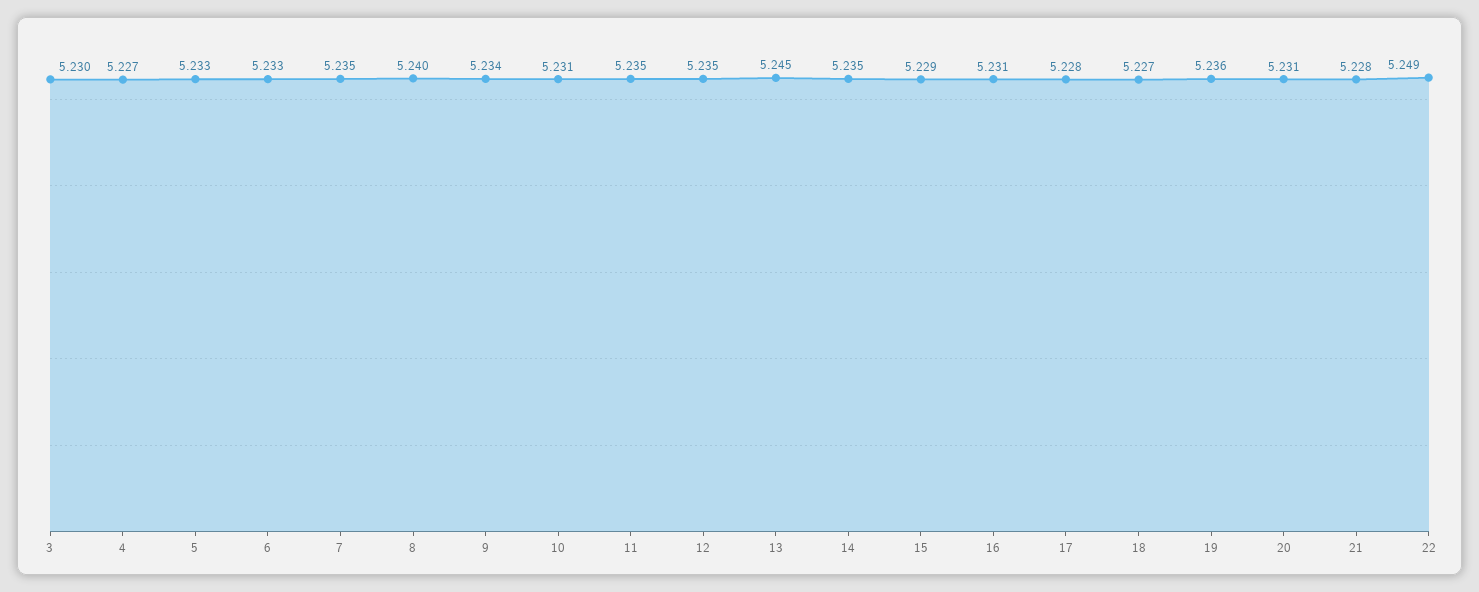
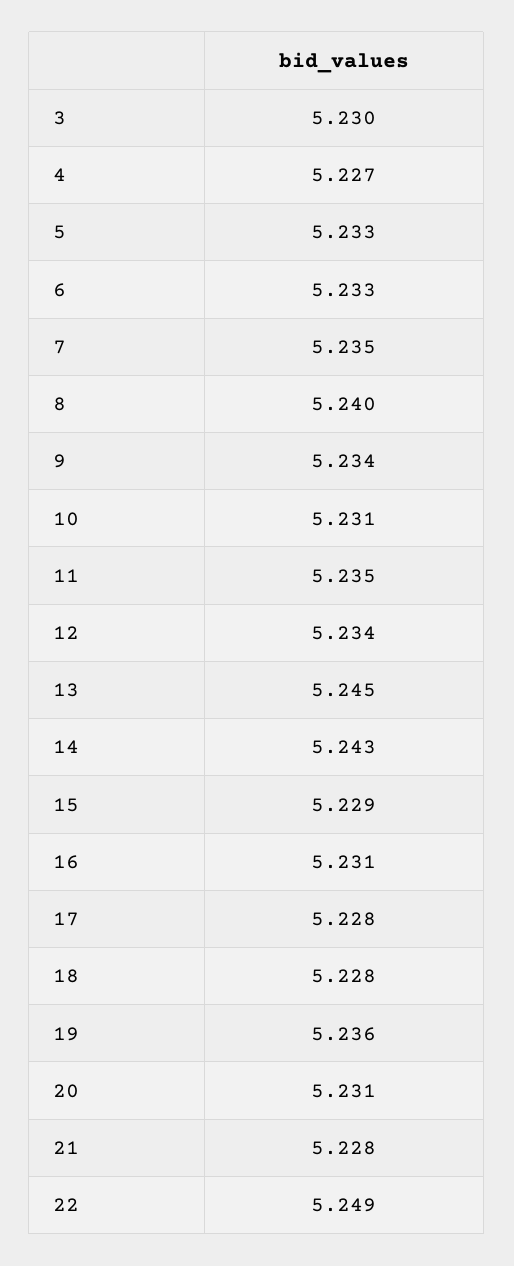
  {
    "3": 5.23,
    "4": 5.227,
    "5": 5.233,
    "6": 5.233,
    "7": 5.235,
    "8": 5.24,
    "9": 5.234,
    "10": 5.231,
    "11": 5.235,
-   "12": 5.235,
+   "12": 5.234,
    "13": 5.245,
-   "14": 5.235,
+   "14": 5.243,
    "15": 5.229,
    "16": 5.231,
    "17": 5.228,
-   "18": 5.227,
+   "18": 5.228,
    "19": 5.236,
    "20": 5.231,
    "21": 5.228,
    "22": 5.249
  }

